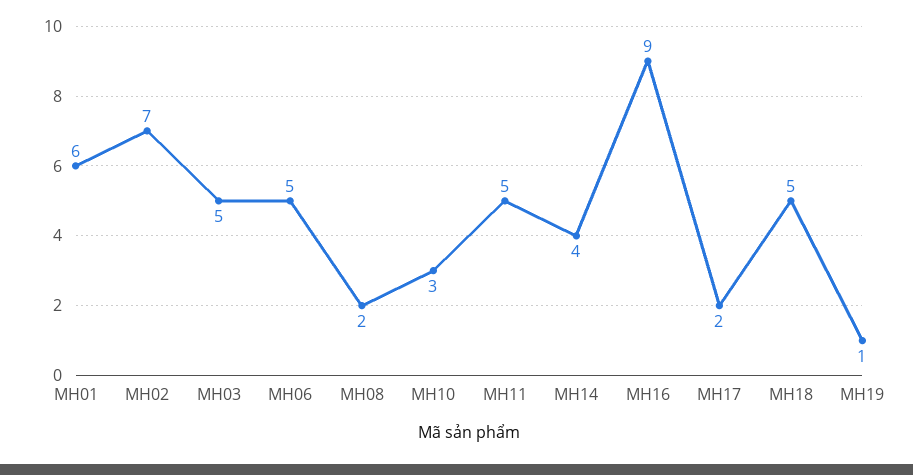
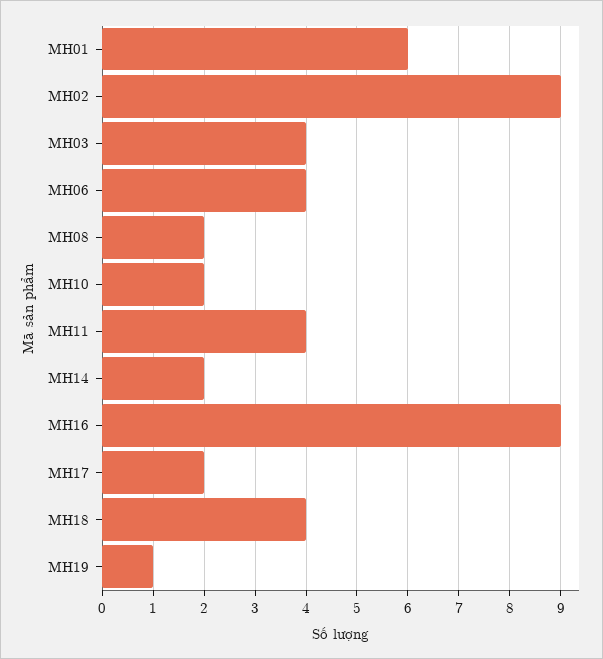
  {
    "MH01": 6,
-   "MH02": 7,
+   "MH02": 9,
-   "MH03": 5,
+   "MH03": 4,
-   "MH06": 5,
+   "MH06": 4,
    "MH08": 2,
-   "MH10": 3,
+   "MH10": 2,
-   "MH11": 5,
+   "MH11": 4,
-   "MH14": 4,
+   "MH14": 2,
    "MH16": 9,
    "MH17": 2,
-   "MH18": 5,
+   "MH18": 4,
    "MH19": 1
  }

